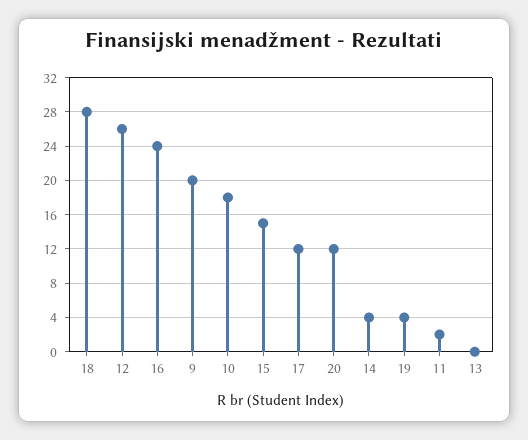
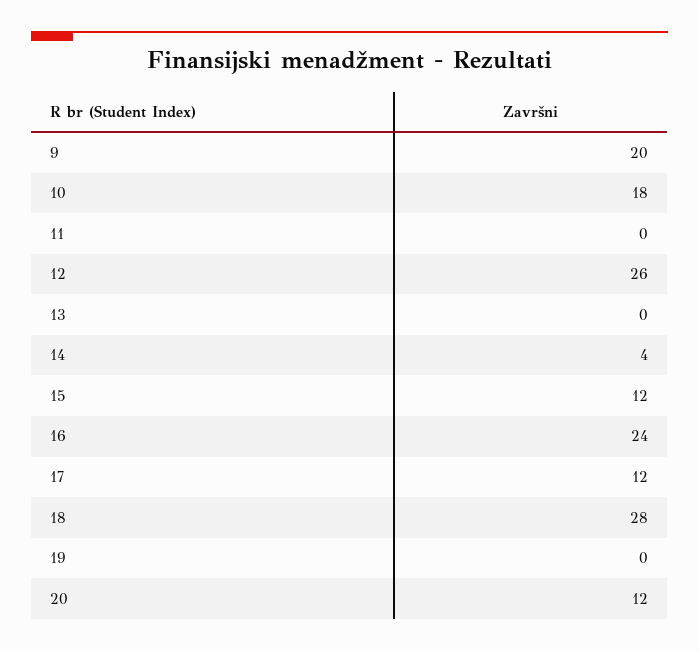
  {
    "18": 28,
    "12": 26,
    "16": 24,
    "9": 20,
    "10": 18,
-   "15": 15,
+   "15": 12,
    "17": 12,
    "20": 12,
    "14": 4,
-   "19": 4,
+   "19": 0,
-   "11": 2,
+   "11": 0,
    "13": 0
  }

